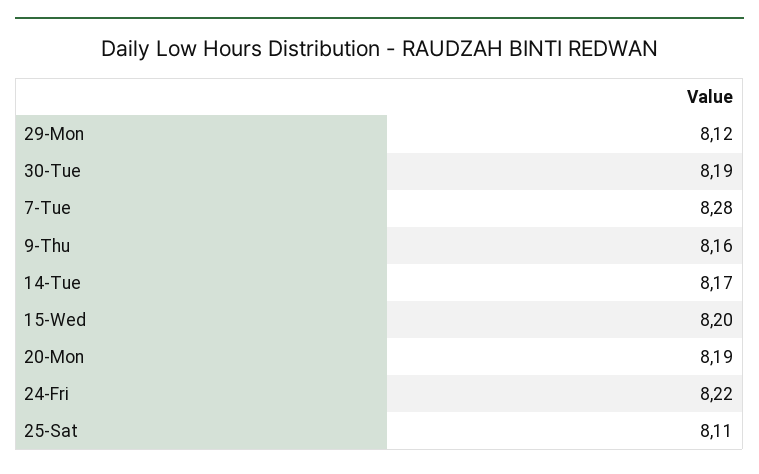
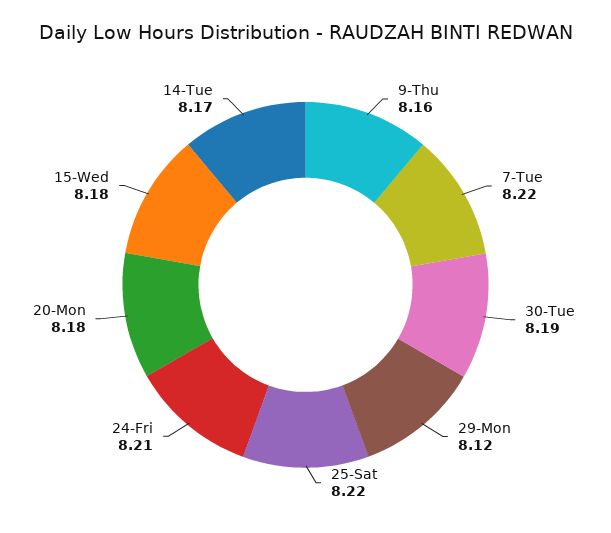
  {
    "29-Mon": 8.12,
    "30-Tue": 8.19,
-   "7-Tue": 8.28,
+   "7-Tue": 8.22,
    "9-Thu": 8.16,
    "14-Tue": 8.17,
-   "15-Wed": 8.2,
+   "15-Wed": 8.18,
-   "20-Mon": 8.19,
+   "20-Mon": 8.18,
-   "24-Fri": 8.22,
+   "24-Fri": 8.21,
-   "25-Sat": 8.11
+   "25-Sat": 8.22
  }

